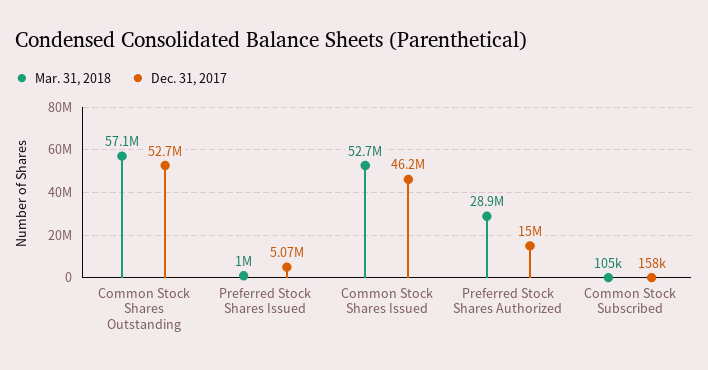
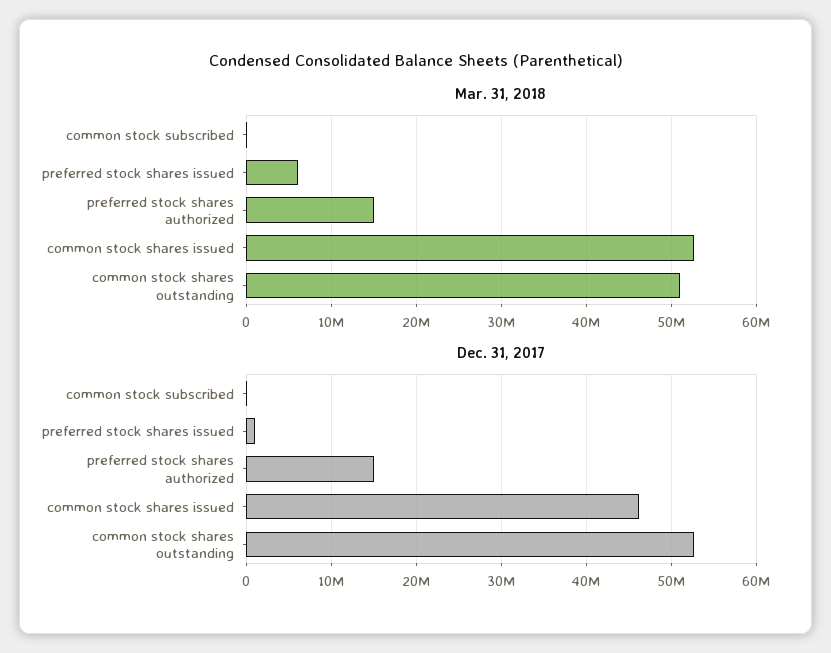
  {
    "Mar. 31, 2018": {
-     "Common Stock Shares Outstanding": 57100000,
+     "Common Stock Shares Outstanding": 51000000,
-     "Preferred Stock Shares Issued": 1000000,
+     "Preferred Stock Shares Issued": 6000000,
      "Common Stock Shares Issued": 52700000,
-     "Preferred Stock Shares Authorized": 28900000,
+     "Preferred Stock Shares Authorized": 15000000,
      "Common Stock Subscribed": 105000
    },
    "Dec. 31, 2017": {
      "Common Stock Shares Outstanding": 52700000,
-     "Preferred Stock Shares Issued": 5070000,
+     "Preferred Stock Shares Issued": 1000000,
      "Common Stock Shares Issued": 46200000,
      "Preferred Stock Shares Authorized": 15000000,
      "Common Stock Subscribed": 158000
    }
  }

